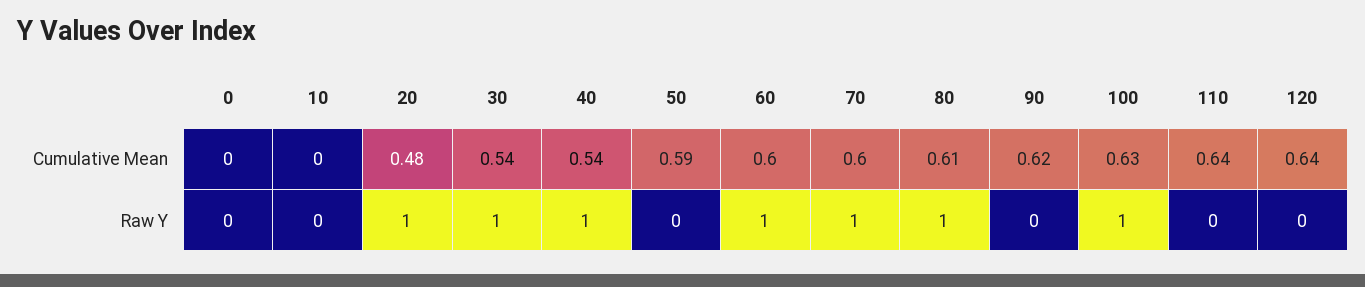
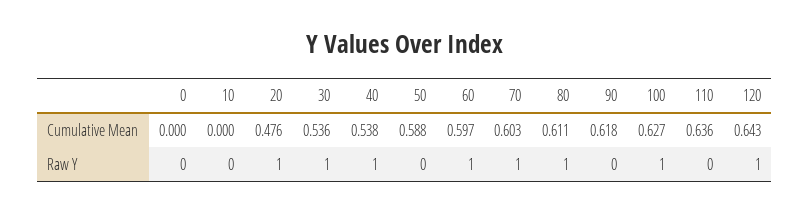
  {
    "0": {
      "Cumulative Mean": 0,
      "Raw Y": 0
    },
    "10": {
      "Cumulative Mean": 0,
      "Raw Y": 0
    },
    "20": {
      "Cumulative Mean": 0.476,
      "Raw Y": 1
    },
    "30": {
      "Cumulative Mean": 0.536,
      "Raw Y": 1
    },
    "40": {
      "Cumulative Mean": 0.538,
      "Raw Y": 1
    },
    "50": {
      "Cumulative Mean": 0.588,
      "Raw Y": 0
    },
    "60": {
      "Cumulative Mean": 0.597,
      "Raw Y": 1
    },
    "70": {
      "Cumulative Mean": 0.603,
      "Raw Y": 1
    },
    "80": {
      "Cumulative Mean": 0.611,
      "Raw Y": 1
    },
    "90": {
      "Cumulative Mean": 0.618,
      "Raw Y": 0
    },
    "100": {
      "Cumulative Mean": 0.627,
      "Raw Y": 1
    },
    "110": {
      "Cumulative Mean": 0.636,
      "Raw Y": 0
    },
    "120": {
      "Cumulative Mean": 0.643,
-     "Raw Y": 0
+     "Raw Y": 1
    }
  }

